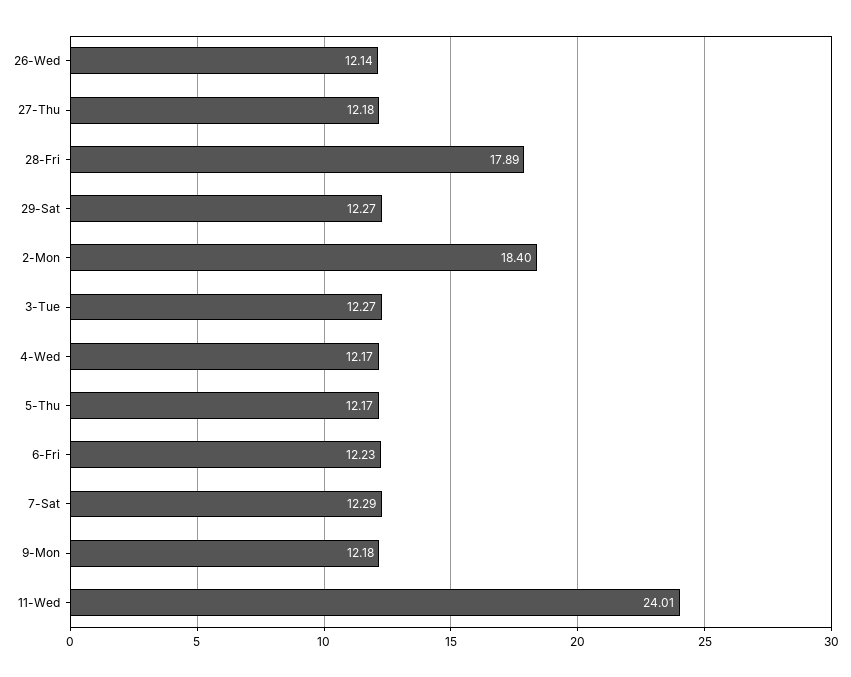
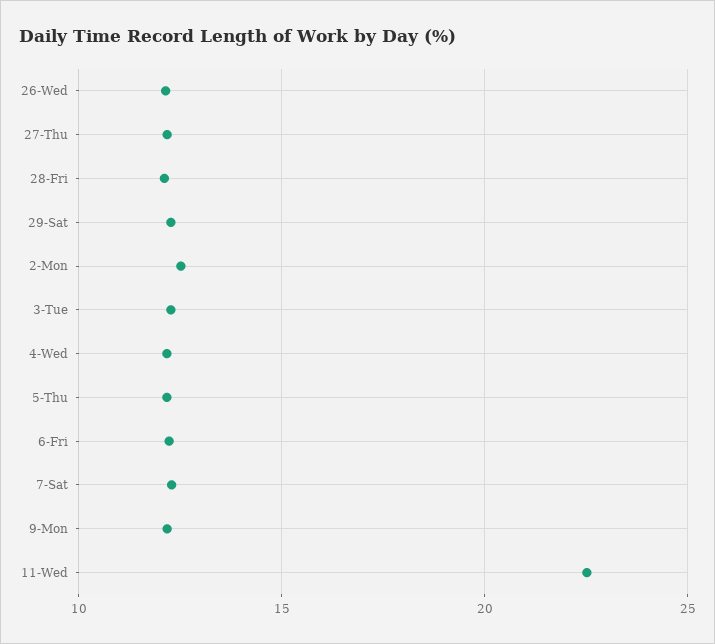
  {
    "26-Wed": 12.14,
    "27-Thu": 12.18,
-   "28-Fri": 17.89,
+   "28-Fri": 12,
    "29-Sat": 12.27,
-   "2-Mon": 18.4,
+   "2-Mon": 12.5,
    "3-Tue": 12.27,
    "4-Wed": 12.17,
    "5-Thu": 12.17,
    "6-Fri": 12.23,
    "7-Sat": 12.29,
    "9-Mon": 12.18,
-   "11-Wed": 24.01
+   "11-Wed": 22.5
  }

